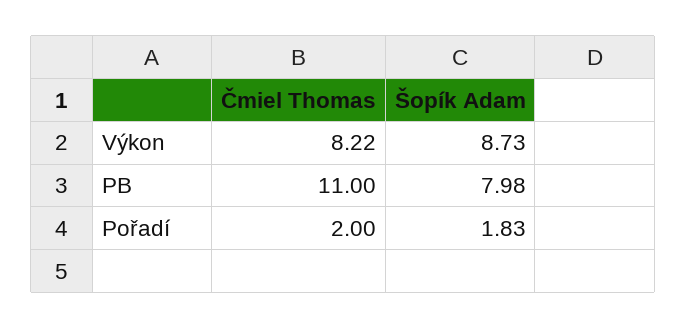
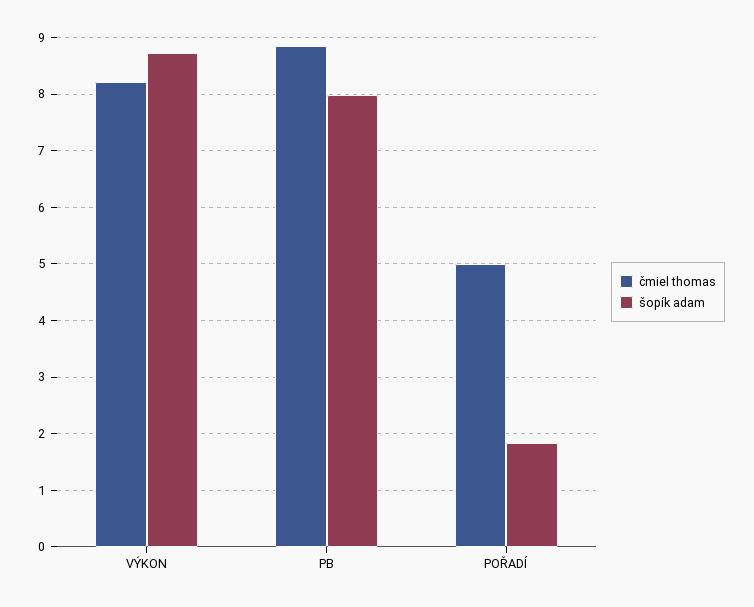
  {
    "Čmiel Thomas": {
      "Výkon": 8.22,
-     "PB": 11,
+     "PB": 8.8,
-     "Pořadí": 2
+     "Pořadí": 5
    },
    "Šopík Adam": {
      "Výkon": 8.73,
      "PB": 7.98,
      "Pořadí": 1.83
    }
  }

